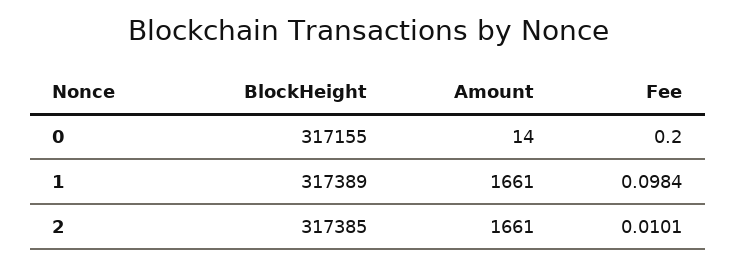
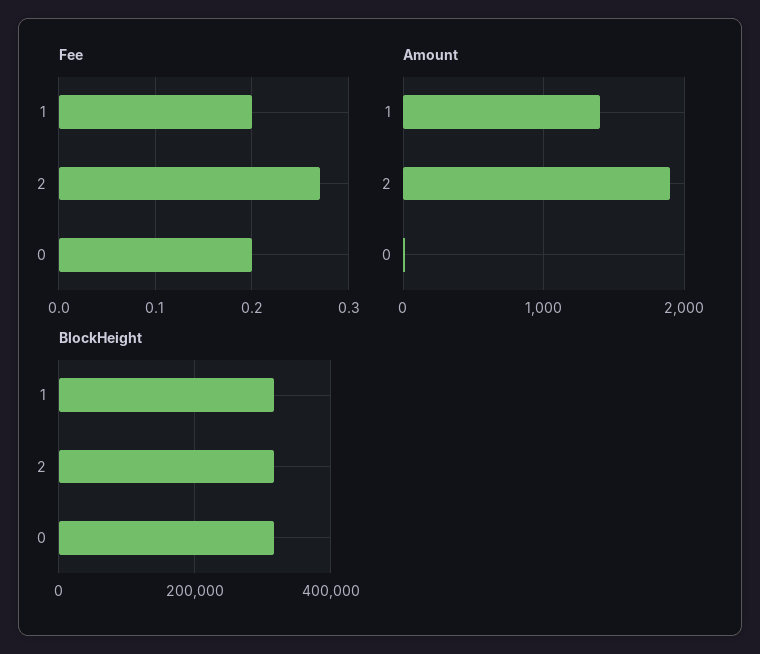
  {
    "BlockHeight": {
      "0": 317155,
      "1": 317389,
      "2": 317385
    },
    "Amount": {
      "0": 14,
-     "1": 1661,
+     "1": 1400,
-     "2": 1661
+     "2": 1900
    },
    "Fee": {
      "0": 0.2,
-     "1": 0.0984,
+     "1": 0.2,
-     "2": 0.0101
+     "2": 0.27
    }
  }

